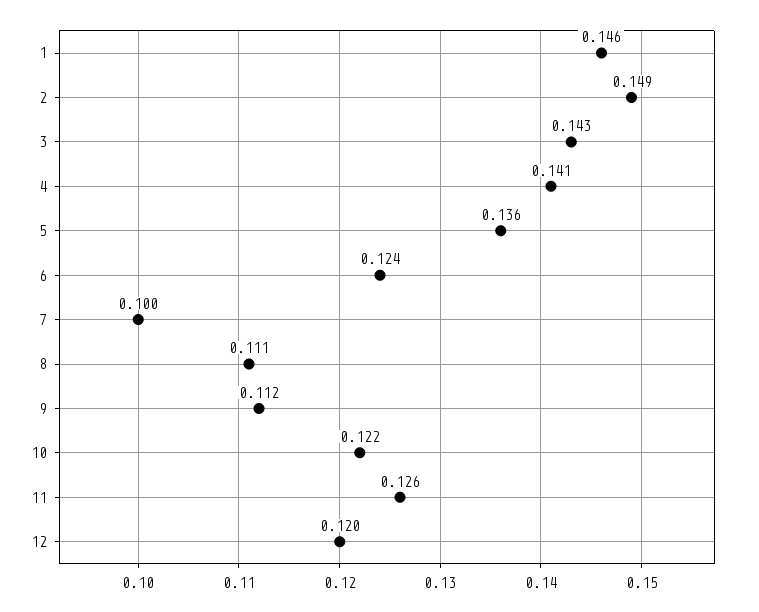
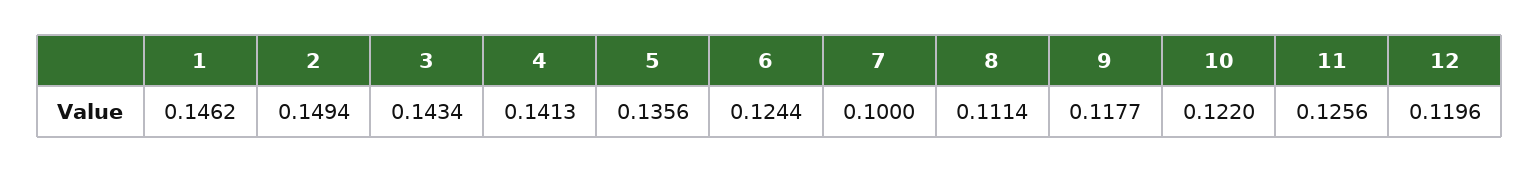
  {
    "1": 0.1462,
    "2": 0.1494,
    "3": 0.1434,
    "4": 0.1413,
    "5": 0.1356,
    "6": 0.1244,
    "7": 0.1,
    "8": 0.1114,
-   "9": 0.112,
+   "9": 0.1177,
    "10": 0.122,
    "11": 0.1256,
    "12": 0.1196
  }

